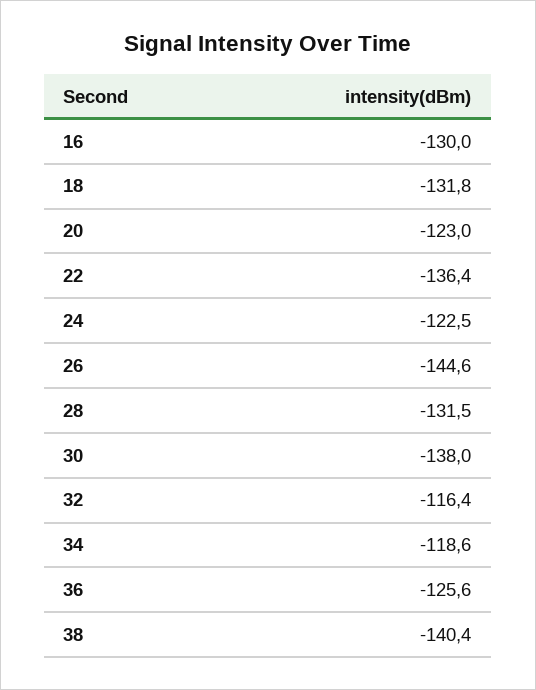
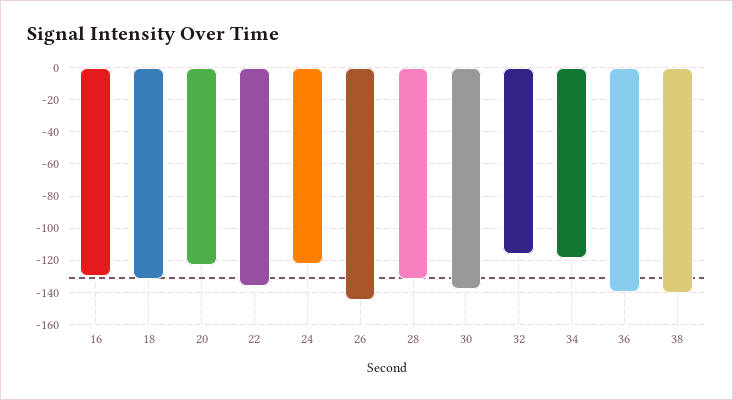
  {
    "16": -130,
    "18": -131.8,
    "20": -123,
    "22": -136.4,
    "24": -122.5,
    "26": -144.6,
    "28": -131.5,
    "30": -138,
    "32": -116.4,
    "34": -118.6,
-   "36": -125.6,
+   "36": -140,
    "38": -140.4
  }

